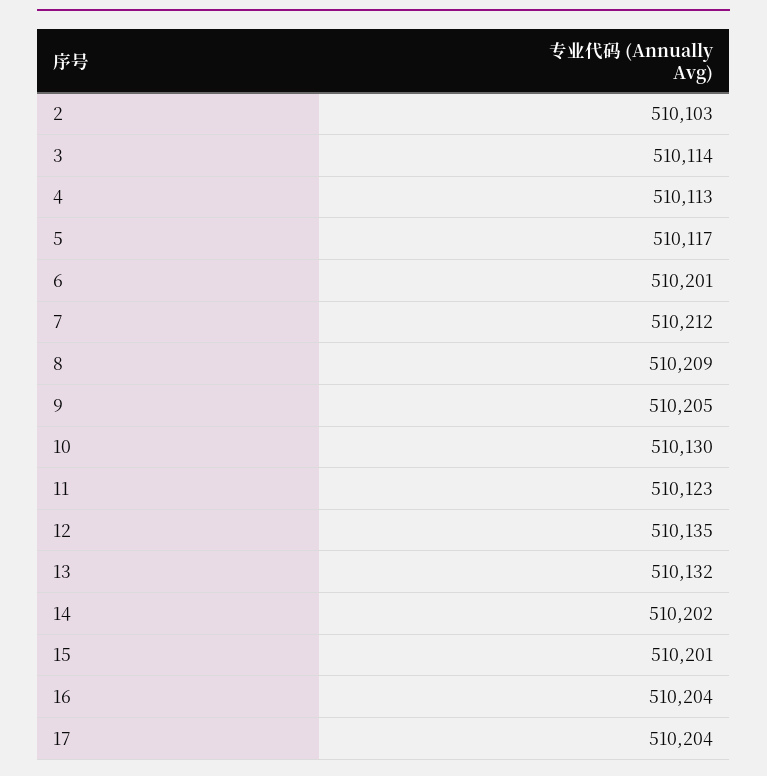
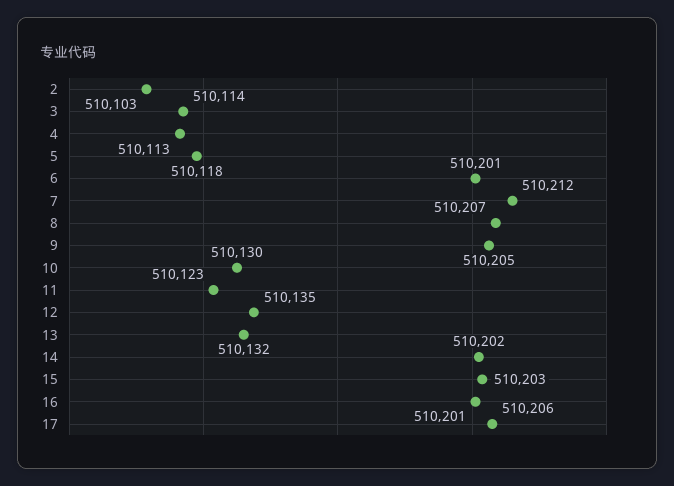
  {
    "2": 510103,
    "3": 510114,
    "4": 510113,
-   "5": 510117,
+   "5": 510118,
    "6": 510201,
    "7": 510212,
-   "8": 510209,
+   "8": 510207,
    "9": 510205,
    "10": 510130,
    "11": 510123,
    "12": 510135,
    "13": 510132,
    "14": 510202,
-   "15": 510201,
+   "15": 510203,
-   "16": 510204,
+   "16": 510201,
-   "17": 510204
+   "17": 510206
  }

